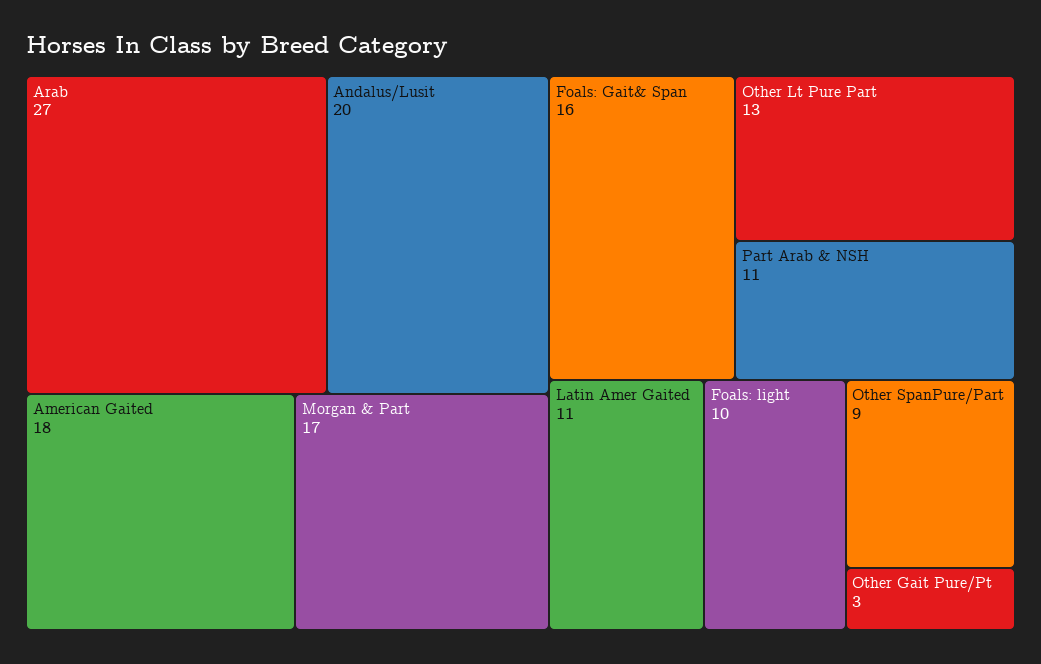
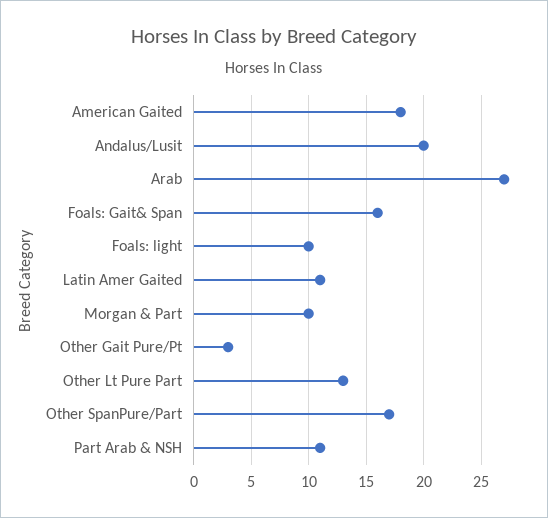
  {
    "Arab": 27,
    "Andalus/Lusit": 20,
    "American Gaited": 18,
-   "Morgan & Part": 17,
+   "Morgan & Part": 10,
    "Foals: Gait& Span": 16,
    "Other Lt Pure Part": 13,
    "Part Arab & NSH": 11,
    "Latin Amer Gaited": 11,
    "Foals: light": 10,
-   "Other SpanPure/Part": 9,
+   "Other SpanPure/Part": 17,
    "Other Gait Pure/Pt": 3
  }

